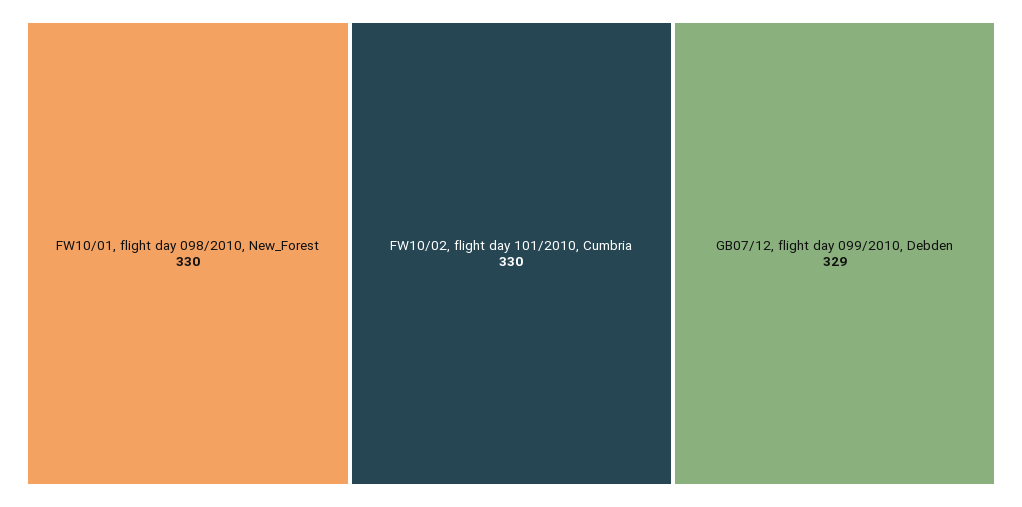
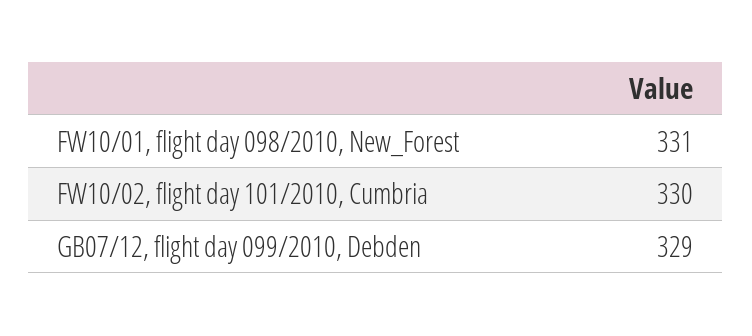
  {
-   "FW10/01, flight day 098/2010, New_Forest": 330,
+   "FW10/01, flight day 098/2010, New_Forest": 331,
    "FW10/02, flight day 101/2010, Cumbria": 330,
    "GB07/12, flight day 099/2010, Debden": 329
  }

